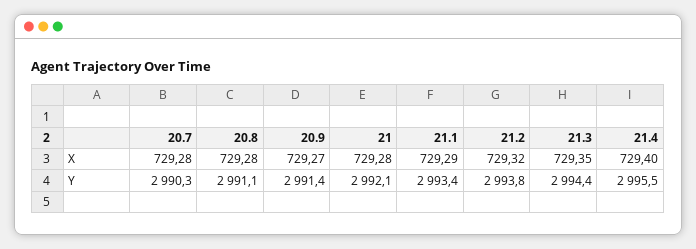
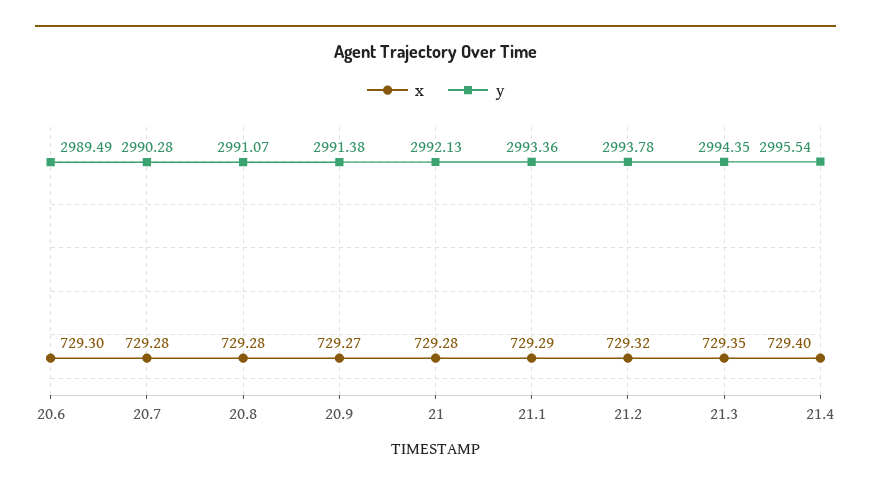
  {
    "X": {
      "20.7": 729.28,
      "20.8": 729.28,
      "20.9": 729.27,
      "21": 729.28,
      "21.1": 729.29,
      "21.2": 729.32,
      "21.3": 729.35,
-     "21.4": 729.4
+     "21.4": 729.4,
+     "20.6": 729.3
    },
    "Y": {
      "20.7": 2990.28,
      "20.8": 2991.07,
      "20.9": 2991.38,
      "21": 2992.13,
      "21.1": 2993.36,
      "21.2": 2993.78,
      "21.3": 2994.35,
-     "21.4": 2995.54
+     "21.4": 2995.54,
+     "20.6": 2989.49
    }
  }

